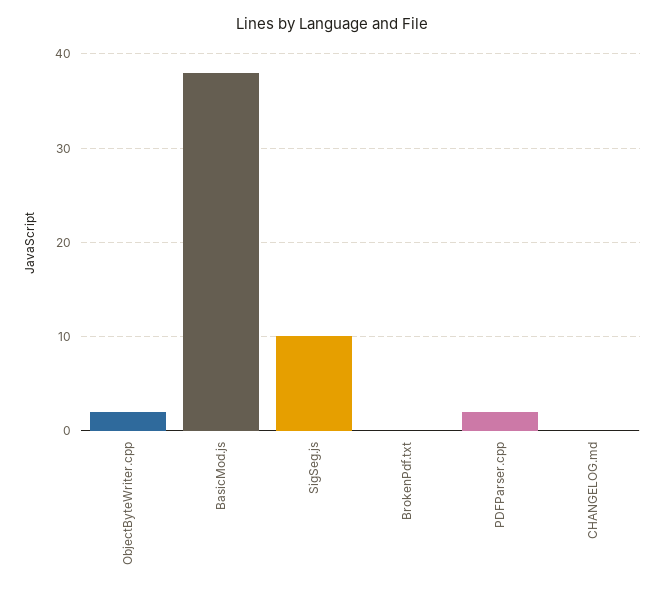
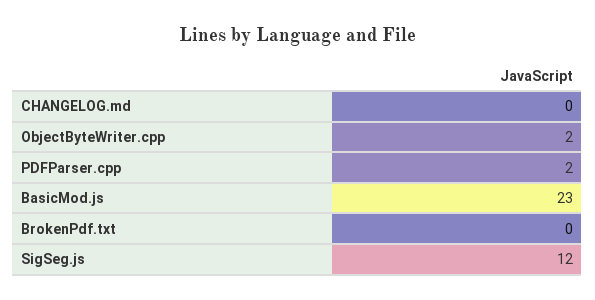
  {
    "ObjectByteWriter.cpp": 2,
-   "BasicMod.js": 38,
+   "BasicMod.js": 23,
-   "SigSeg.js": 10,
+   "SigSeg.js": 12,
    "BrokenPdf.txt": 0,
    "PDFParser.cpp": 2,
    "CHANGELOG.md": 0
  }

